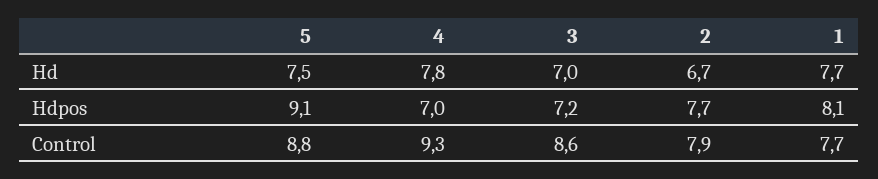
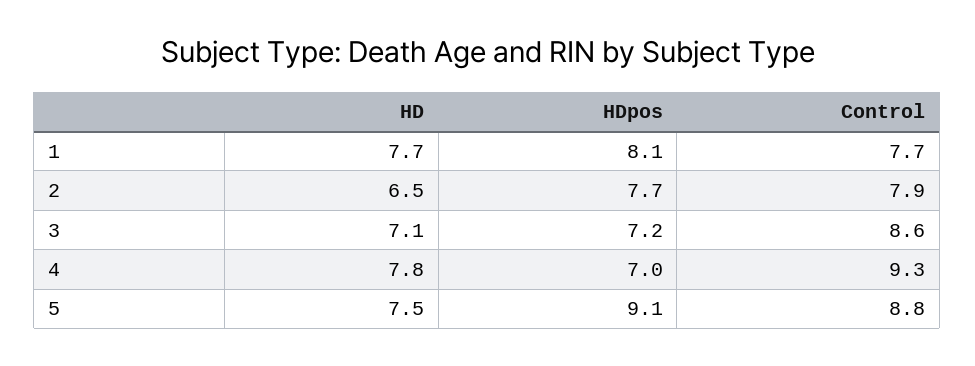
  {
    "5": {
      "Hd": 7.5,
      "Hdpos": 9.1,
      "Control": 8.8
    },
    "4": {
      "Hd": 7.8,
      "Hdpos": 7,
      "Control": 9.3
    },
    "3": {
-     "Hd": 7,
+     "Hd": 7.1,
      "Hdpos": 7.2,
      "Control": 8.6
    },
    "2": {
-     "Hd": 6.7,
+     "Hd": 6.5,
      "Hdpos": 7.7,
      "Control": 7.9
    },
    "1": {
      "Hd": 7.7,
      "Hdpos": 8.1,
      "Control": 7.7
    }
  }

